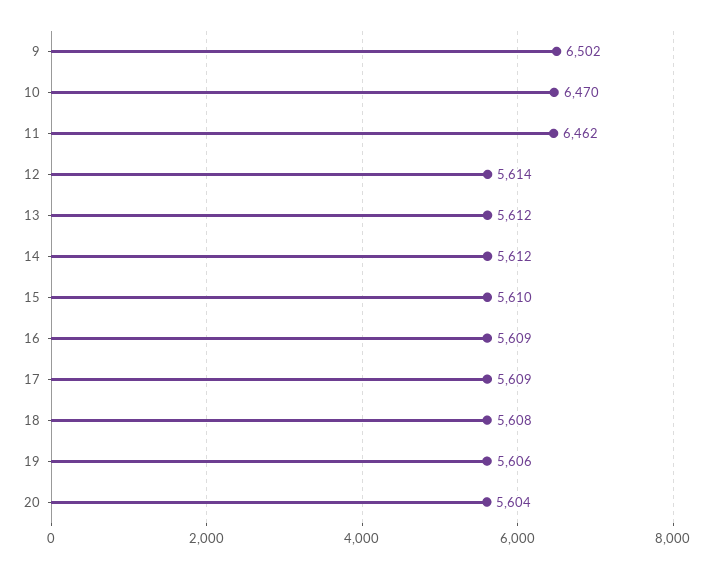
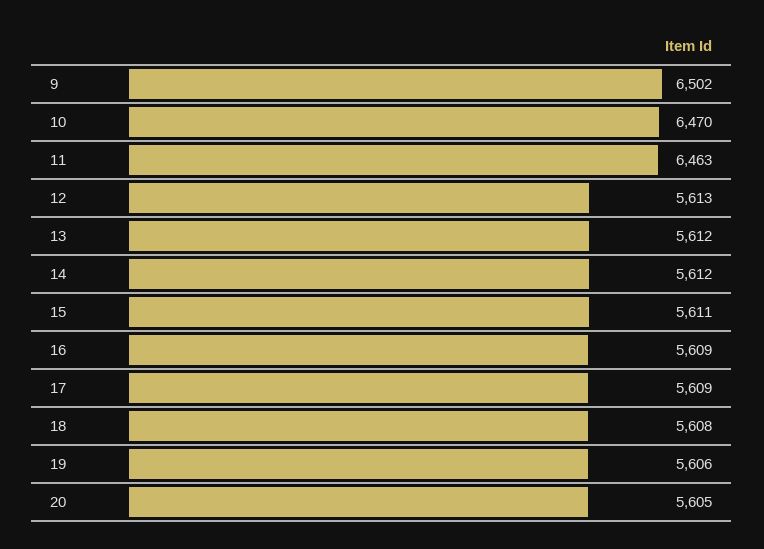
  {
    "9": 6502,
    "10": 6470,
-   "11": 6462,
+   "11": 6463,
-   "12": 5614,
+   "12": 5613,
    "13": 5612,
    "14": 5612,
-   "15": 5610,
+   "15": 5611,
    "16": 5609,
    "17": 5609,
    "18": 5608,
    "19": 5606,
-   "20": 5604
+   "20": 5605
  }

